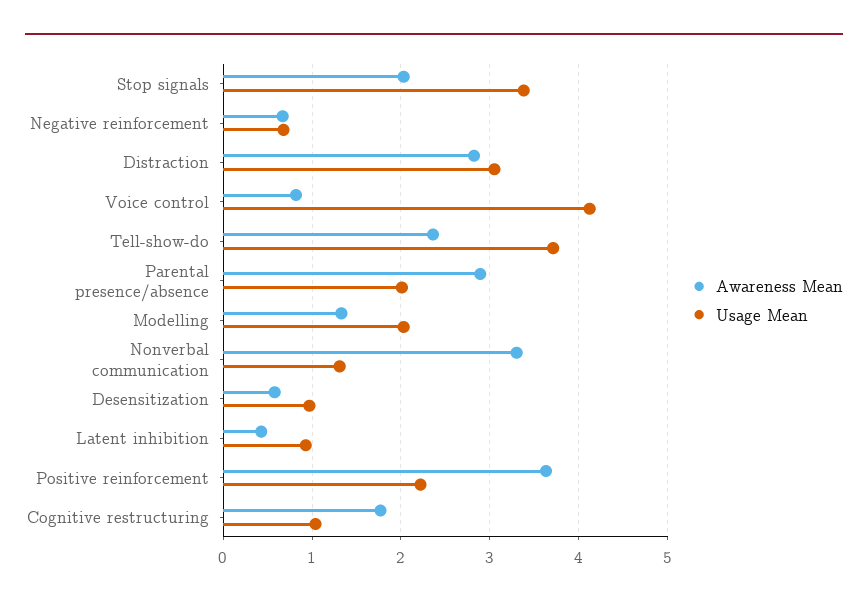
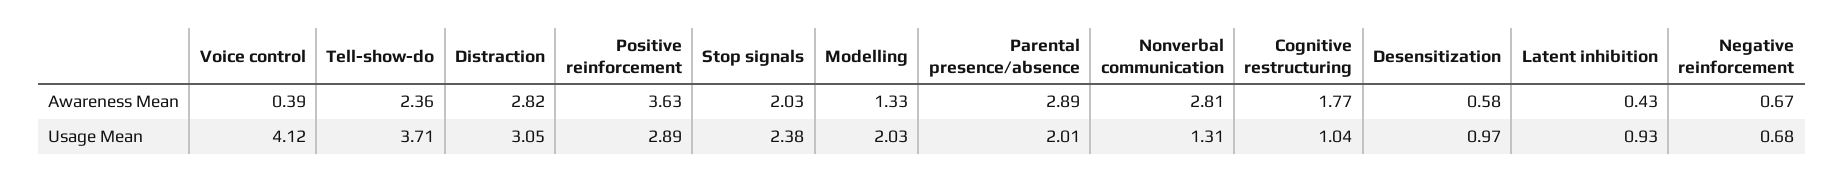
  {
    "Awareness Mean": {
      "Stop signals": 2.03,
      "Negative reinforcement": 0.67,
      "Distraction": 2.82,
-     "Voice control": 0.8,
+     "Voice control": 0.39,
      "Tell-show-do": 2.36,
      "Parental presence/absence": 2.89,
      "Modelling": 1.33,
-     "Nonverbal communication": 3.3,
+     "Nonverbal communication": 2.81,
      "Desensitization": 0.58,
      "Latent inhibition": 0.43,
      "Positive reinforcement": 3.63,
      "Cognitive restructuring": 1.77
    },
    "Usage Mean": {
-     "Stop signals": 3.4,
+     "Stop signals": 2.38,
      "Negative reinforcement": 0.68,
      "Distraction": 3.05,
      "Voice control": 4.12,
      "Tell-show-do": 3.71,
      "Parental presence/absence": 2.01,
      "Modelling": 2.03,
      "Nonverbal communication": 1.31,
      "Desensitization": 0.97,
      "Latent inhibition": 0.93,
-     "Positive reinforcement": 2.2,
+     "Positive reinforcement": 2.89,
      "Cognitive restructuring": 1.04
    }
  }

